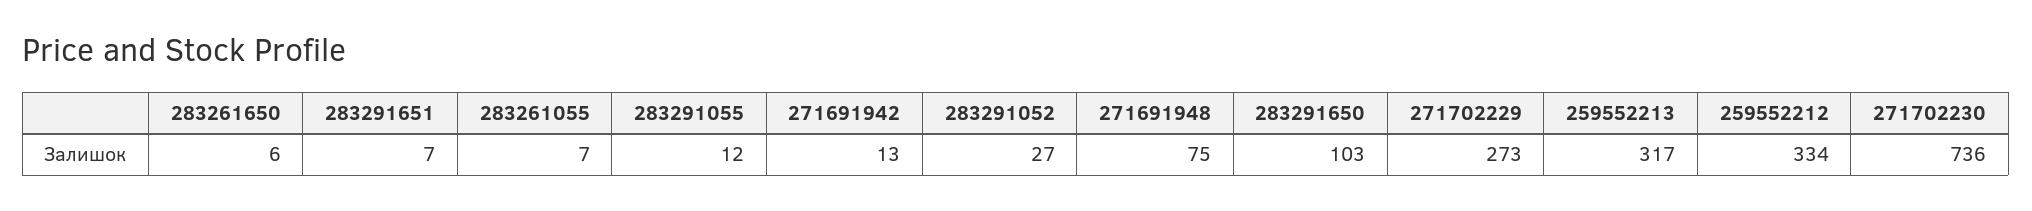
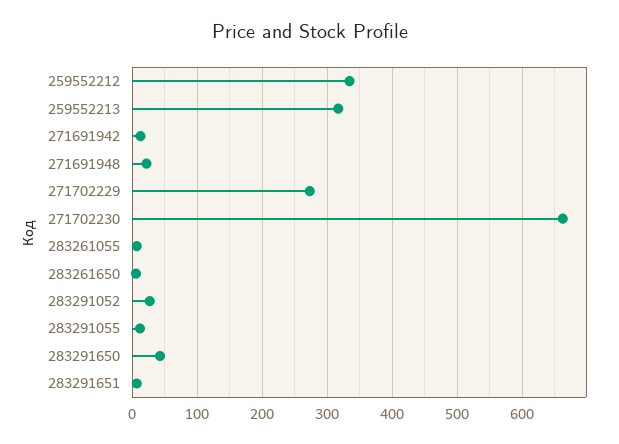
  {
    "283261650": 6,
    "283291651": 7,
    "283261055": 7,
    "283291055": 12,
    "271691942": 13,
    "283291052": 27,
-   "271691948": 75,
+   "271691948": 20,
-   "283291650": 103,
+   "283291650": 40,
    "271702229": 273,
    "259552213": 317,
    "259552212": 334,
-   "271702230": 736
+   "271702230": 660
  }

